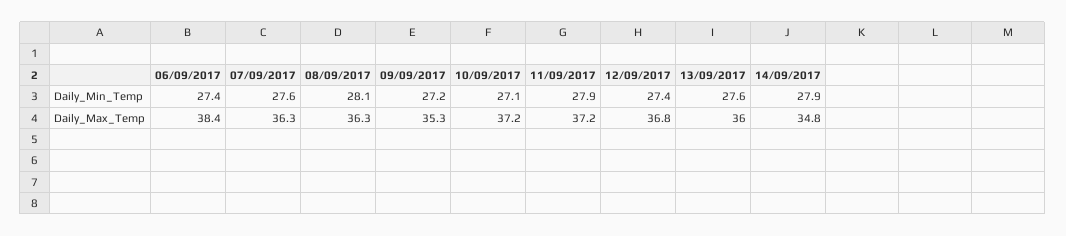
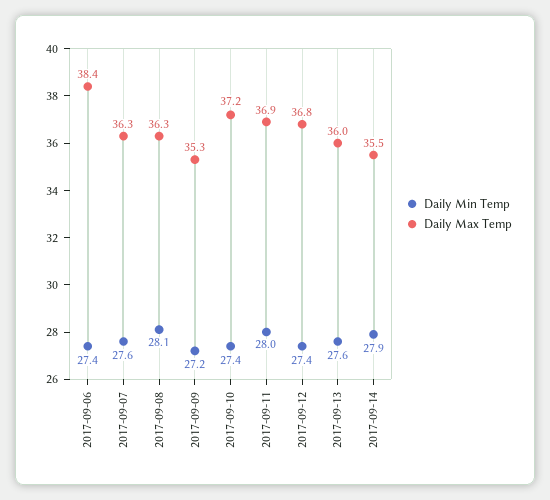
  {
    "Daily_Min_Temp": {
      "06/09/2017": 27.4,
      "07/09/2017": 27.6,
      "08/09/2017": 28.1,
      "09/09/2017": 27.2,
-     "10/09/2017": 27.1,
+     "10/09/2017": 27.4,
-     "11/09/2017": 27.9,
+     "11/09/2017": 28,
      "12/09/2017": 27.4,
      "13/09/2017": 27.6,
      "14/09/2017": 27.9
    },
    "Daily_Max_Temp": {
      "06/09/2017": 38.4,
      "07/09/2017": 36.3,
      "08/09/2017": 36.3,
      "09/09/2017": 35.3,
      "10/09/2017": 37.2,
-     "11/09/2017": 37.2,
+     "11/09/2017": 36.9,
      "12/09/2017": 36.8,
      "13/09/2017": 36,
-     "14/09/2017": 34.8
+     "14/09/2017": 35.5
    }
  }

